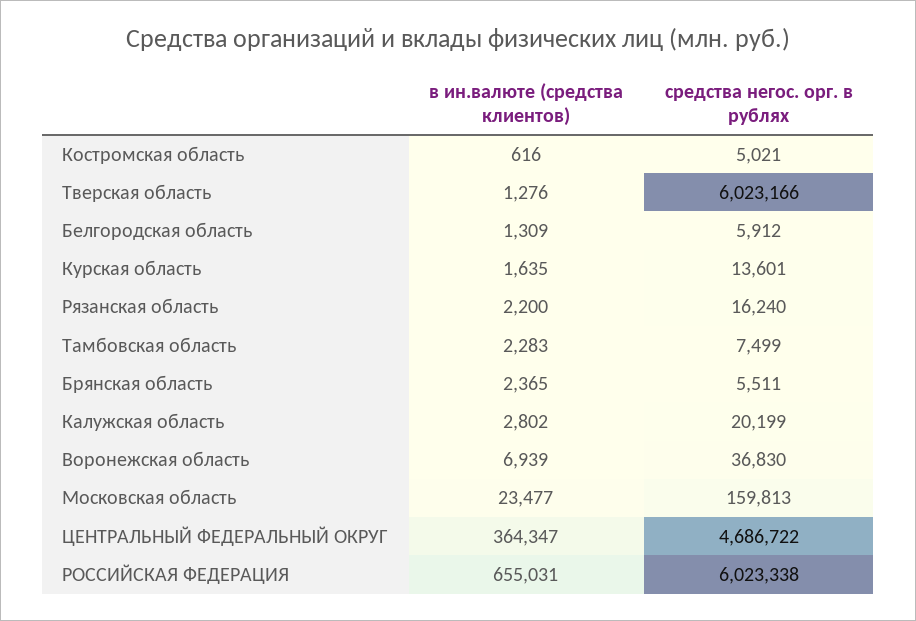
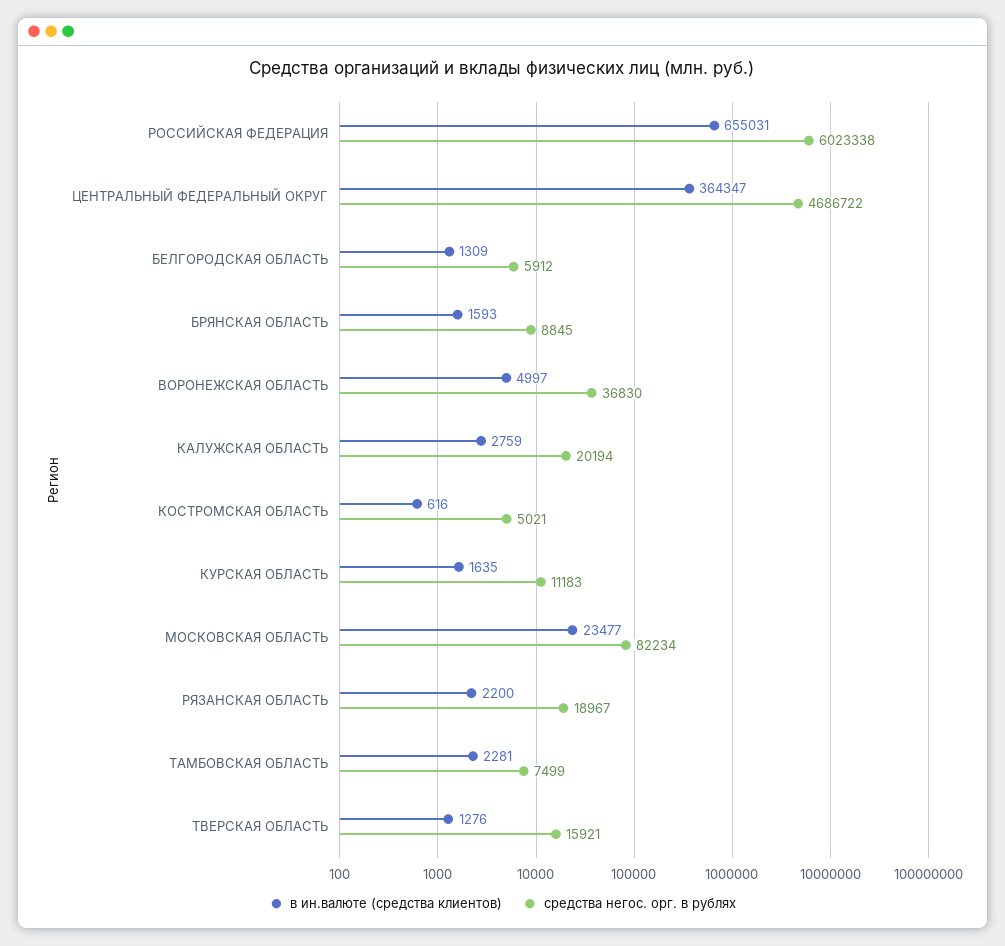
  {
    "в ин.валюте (средства клиентов)": {
      "Костромская область": 616,
      "Тверская область": 1276,
      "Белгородская область": 1309,
      "Курская область": 1635,
      "Рязанская область": 2200,
-     "Тамбовская область": 2283,
+     "Тамбовская область": 2281,
-     "Брянская область": 2365,
+     "Брянская область": 1593,
-     "Калужская область": 2802,
+     "Калужская область": 2759,
-     "Воронежская область": 6939,
+     "Воронежская область": 4997,
      "Московская область": 23477,
      "ЦЕНТРАЛЬНЫЙ ФЕДЕРАЛЬНЫЙ ОКРУГ": 364347,
      "РОССИЙСКАЯ ФЕДЕРАЦИЯ": 655031
    },
    "средства негос. орг. в рублях": {
      "Костромская область": 5021,
-     "Тверская область": 6023166,
+     "Тверская область": 15921,
      "Белгородская область": 5912,
-     "Курская область": 13601,
+     "Курская область": 11183,
-     "Рязанская область": 16240,
+     "Рязанская область": 18967,
      "Тамбовская область": 7499,
-     "Брянская область": 5511,
+     "Брянская область": 8845,
-     "Калужская область": 20199,
+     "Калужская область": 20194,
      "Воронежская область": 36830,
-     "Московская область": 159813,
+     "Московская область": 82234,
      "ЦЕНТРАЛЬНЫЙ ФЕДЕРАЛЬНЫЙ ОКРУГ": 4686722,
      "РОССИЙСКАЯ ФЕДЕРАЦИЯ": 6023338
    }
  }

